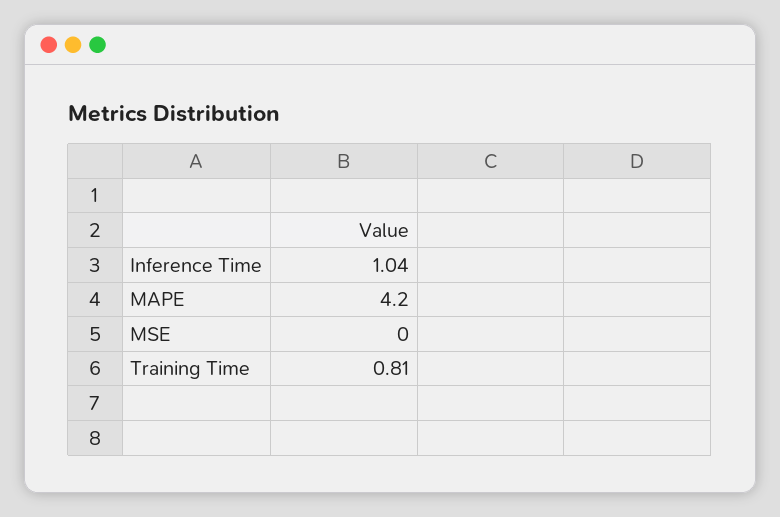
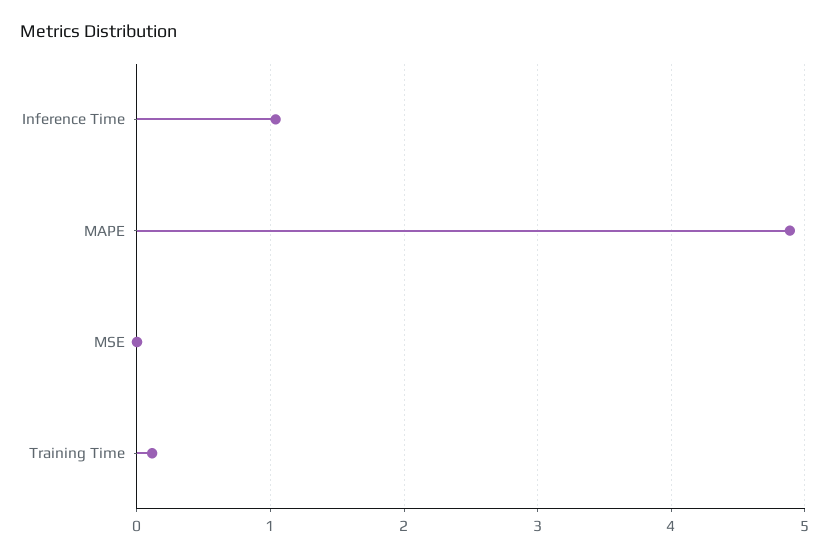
  {
    "Inference Time": 1.04,
-   "MAPE": 4.2,
+   "MAPE": 4.9,
    "MSE": 0,
-   "Training Time": 0.81
+   "Training Time": 0.1
  }

